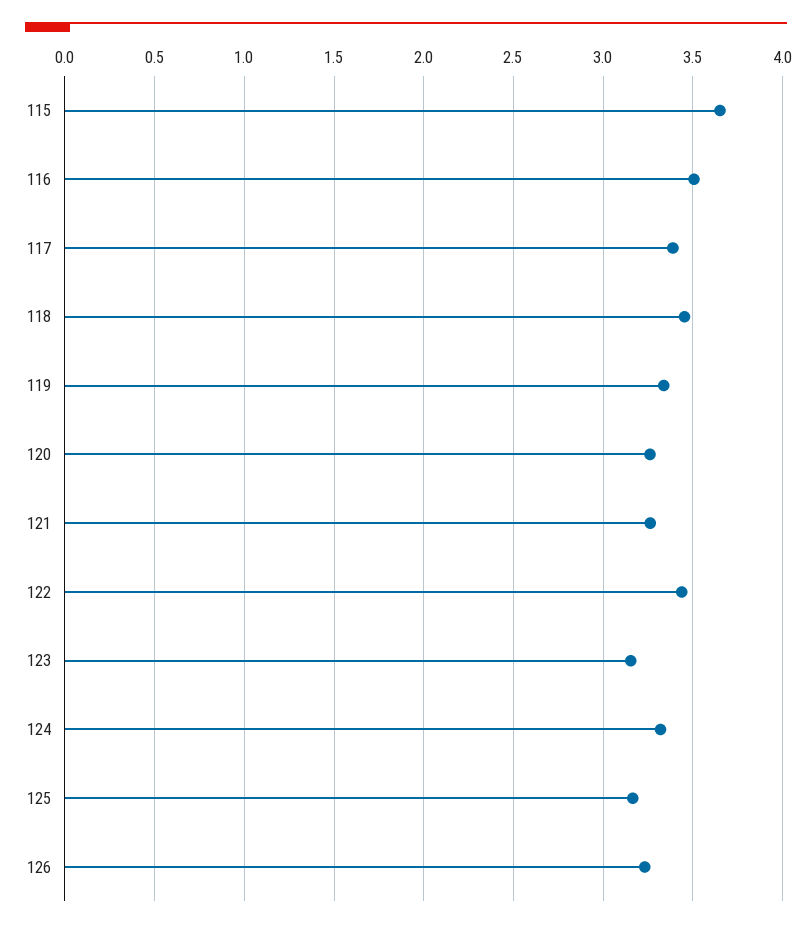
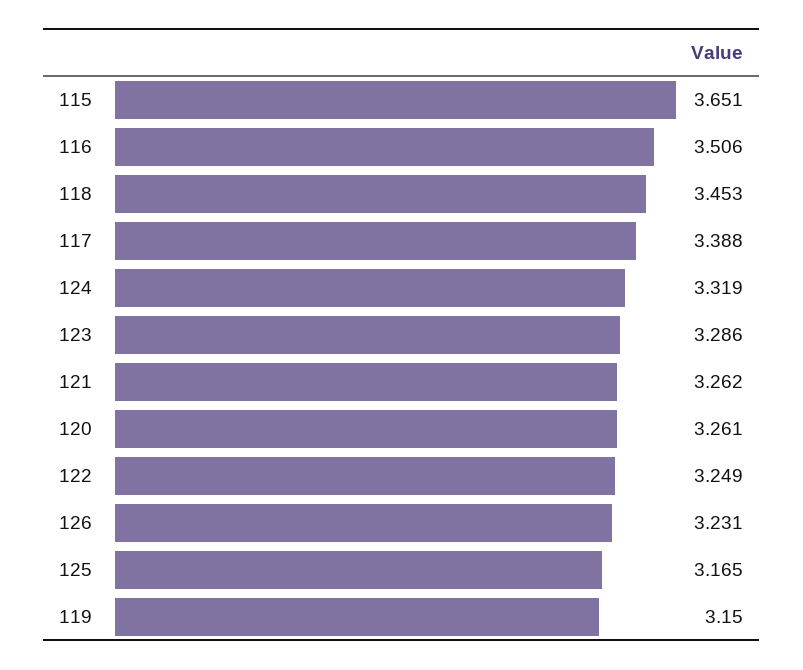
  {
    "115": 3.651,
    "116": 3.506,
    "117": 3.388,
    "118": 3.453,
-   "119": 3.35,
+   "119": 3.15,
    "120": 3.261,
    "121": 3.262,
-   "122": 3.45,
+   "122": 3.249,
-   "123": 3.15,
+   "123": 3.286,
    "124": 3.319,
    "125": 3.165,
    "126": 3.231
  }

